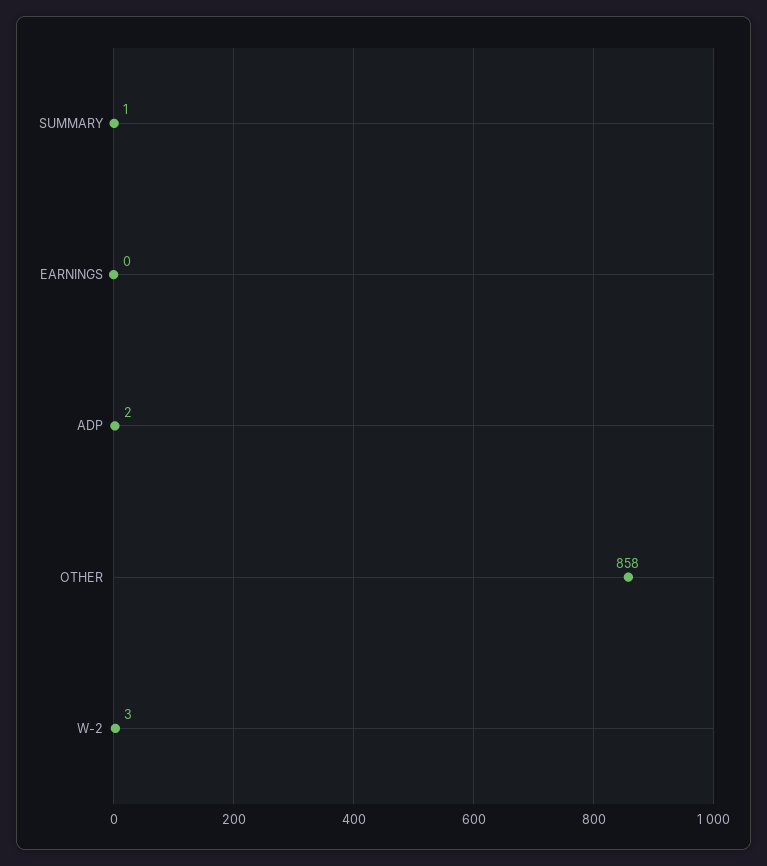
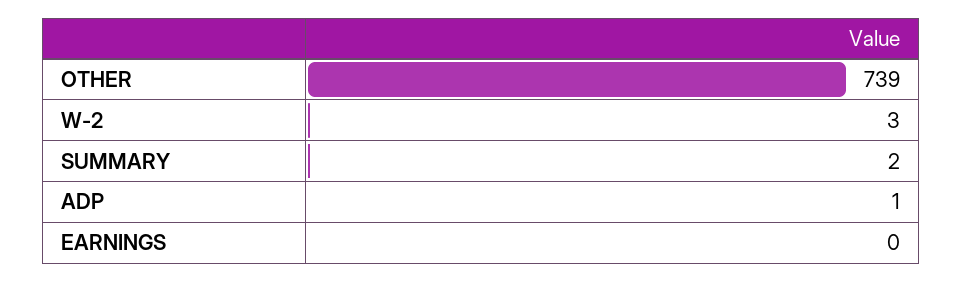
  {
-   "SUMMARY": 1,
+   "SUMMARY": 2,
    "EARNINGS": 0,
-   "ADP": 2,
+   "ADP": 1,
-   "OTHER": 858,
+   "OTHER": 739,
    "W-2": 3
  }

